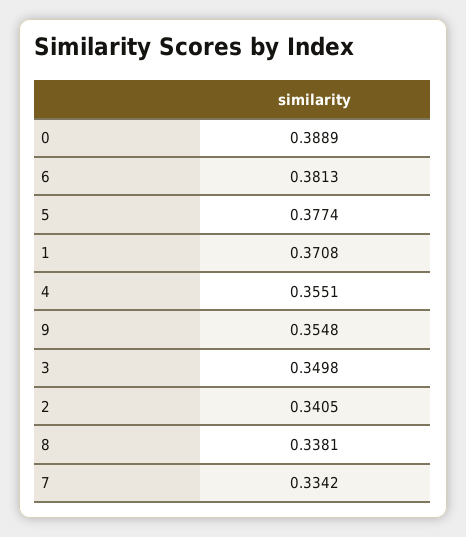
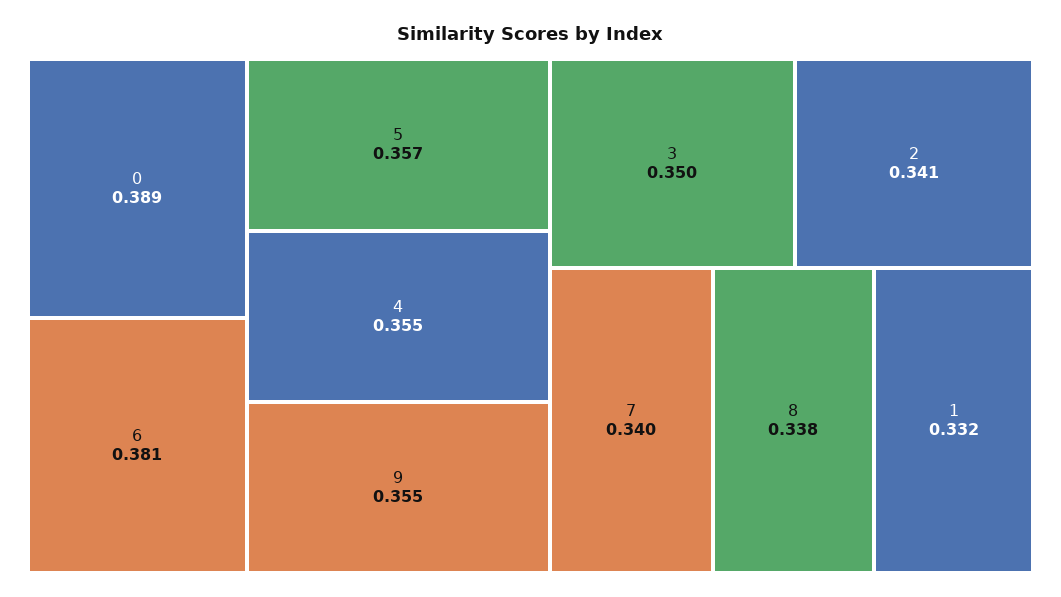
  {
    "0": 0.3889,
    "6": 0.3813,
-   "5": 0.3774,
+   "5": 0.357,
-   "1": 0.3708,
+   "1": 0.332,
    "4": 0.3551,
    "9": 0.3548,
    "3": 0.3498,
    "2": 0.3405,
    "8": 0.3381,
-   "7": 0.3342
+   "7": 0.34
  }

